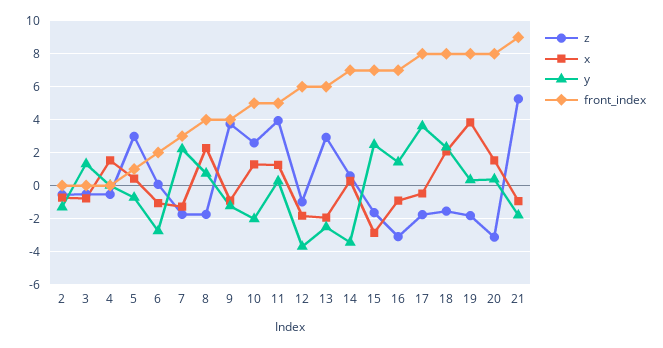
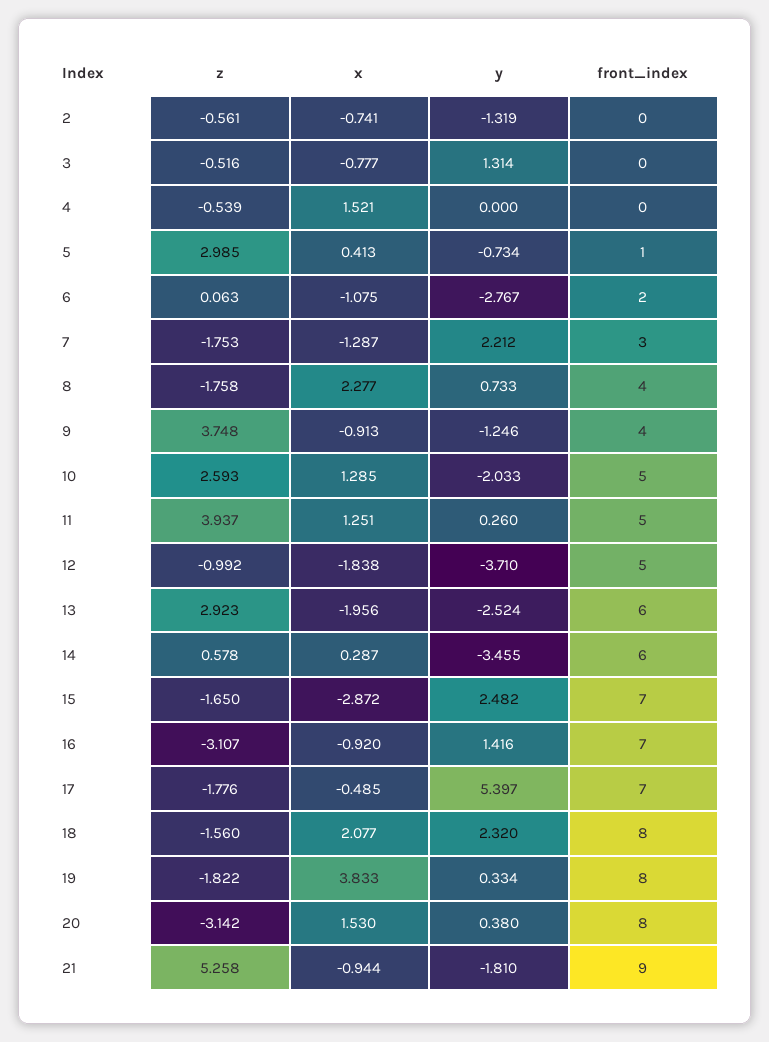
  {
    "z": {
      "2": -0.561,
      "3": -0.516,
      "4": -0.539,
      "5": 2.985,
      "6": 0.063,
      "7": -1.753,
      "8": -1.758,
      "9": 3.748,
      "10": 2.593,
      "11": 3.937,
      "12": -0.992,
      "13": 2.923,
      "14": 0.578,
      "15": -1.65,
      "16": -3.107,
      "17": -1.776,
      "18": -1.56,
      "19": -1.822,
      "20": -3.142,
      "21": 5.258
    },
    "x": {
      "2": -0.741,
      "3": -0.777,
      "4": 1.521,
      "5": 0.413,
      "6": -1.075,
      "7": -1.287,
      "8": 2.277,
      "9": -0.913,
      "10": 1.285,
      "11": 1.251,
      "12": -1.838,
      "13": -1.956,
      "14": 0.287,
      "15": -2.872,
      "16": -0.92,
      "17": -0.485,
      "18": 2.077,
      "19": 3.833,
      "20": 1.53,
      "21": -0.944
    },
    "y": {
      "2": -1.319,
      "3": 1.314,
      "4": 0,
      "5": -0.734,
      "6": -2.767,
      "7": 2.212,
      "8": 0.733,
      "9": -1.246,
      "10": -2.033,
      "11": 0.26,
      "12": -3.71,
      "13": -2.524,
      "14": -3.455,
      "15": 2.482,
      "16": 1.416,
-     "17": 3.5,
+     "17": 5.397,
      "18": 2.32,
      "19": 0.334,
      "20": 0.38,
      "21": -1.81
    },
    "front_index": {
      "2": 0,
      "3": 0,
      "4": 0,
      "5": 1,
      "6": 2,
      "7": 3,
      "8": 4,
      "9": 4,
      "10": 5,
      "11": 5,
-     "12": 6,
+     "12": 5,
      "13": 6,
-     "14": 7,
+     "14": 6,
      "15": 7,
      "16": 7,
-     "17": 8,
+     "17": 7,
      "18": 8,
      "19": 8,
      "20": 8,
      "21": 9
    }
  }

